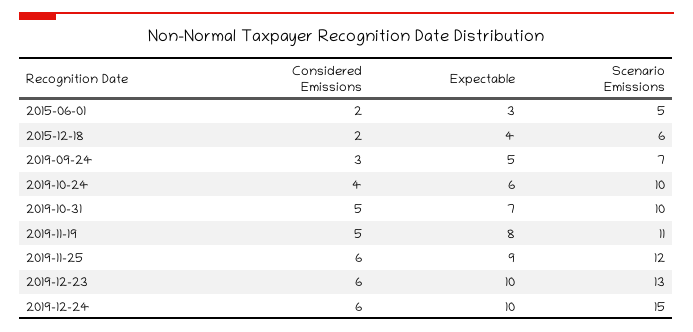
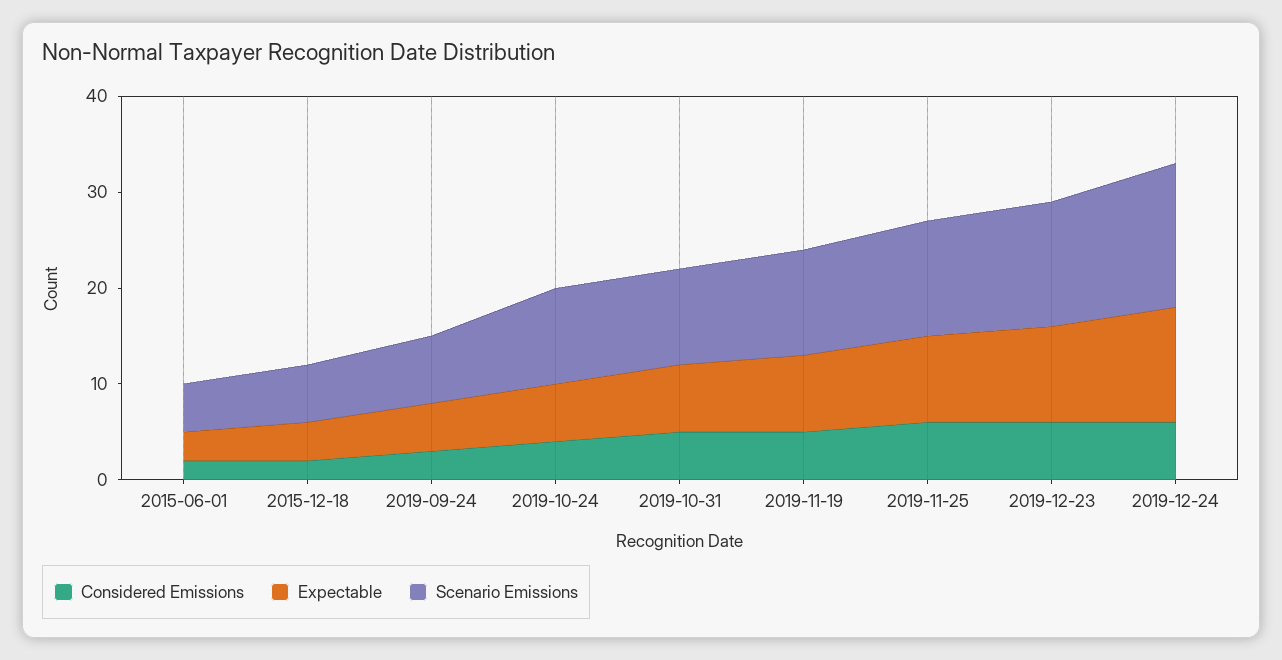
  {
    "Considered Emissions": {
      "2015-06-01": 2,
      "2015-12-18": 2,
      "2019-09-24": 3,
      "2019-10-24": 4,
      "2019-10-31": 5,
      "2019-11-19": 5,
      "2019-11-25": 6,
      "2019-12-23": 6,
      "2019-12-24": 6
    },
    "Expectable": {
      "2015-06-01": 3,
      "2015-12-18": 4,
      "2019-09-24": 5,
      "2019-10-24": 6,
      "2019-10-31": 7,
      "2019-11-19": 8,
      "2019-11-25": 9,
      "2019-12-23": 10,
-     "2019-12-24": 10
+     "2019-12-24": 12
    },
    "Scenario Emissions": {
      "2015-06-01": 5,
      "2015-12-18": 6,
      "2019-09-24": 7,
      "2019-10-24": 10,
      "2019-10-31": 10,
      "2019-11-19": 11,
      "2019-11-25": 12,
      "2019-12-23": 13,
      "2019-12-24": 15
    }
  }

